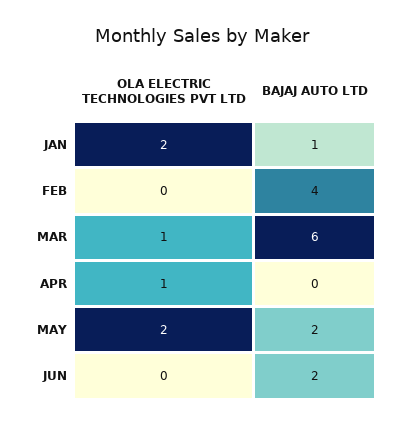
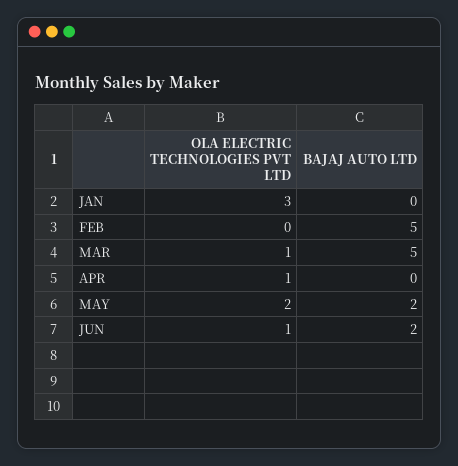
  {
    "OLA ELECTRIC TECHNOLOGIES PVT LTD": {
-     "JAN": 2,
+     "JAN": 3,
      "FEB": 0,
      "MAR": 1,
      "APR": 1,
      "MAY": 2,
-     "JUN": 0
+     "JUN": 1
    },
    "BAJAJ AUTO LTD": {
-     "JAN": 1,
+     "JAN": 0,
-     "FEB": 4,
+     "FEB": 5,
-     "MAR": 6,
+     "MAR": 5,
      "APR": 0,
      "MAY": 2,
      "JUN": 2
    }
  }

